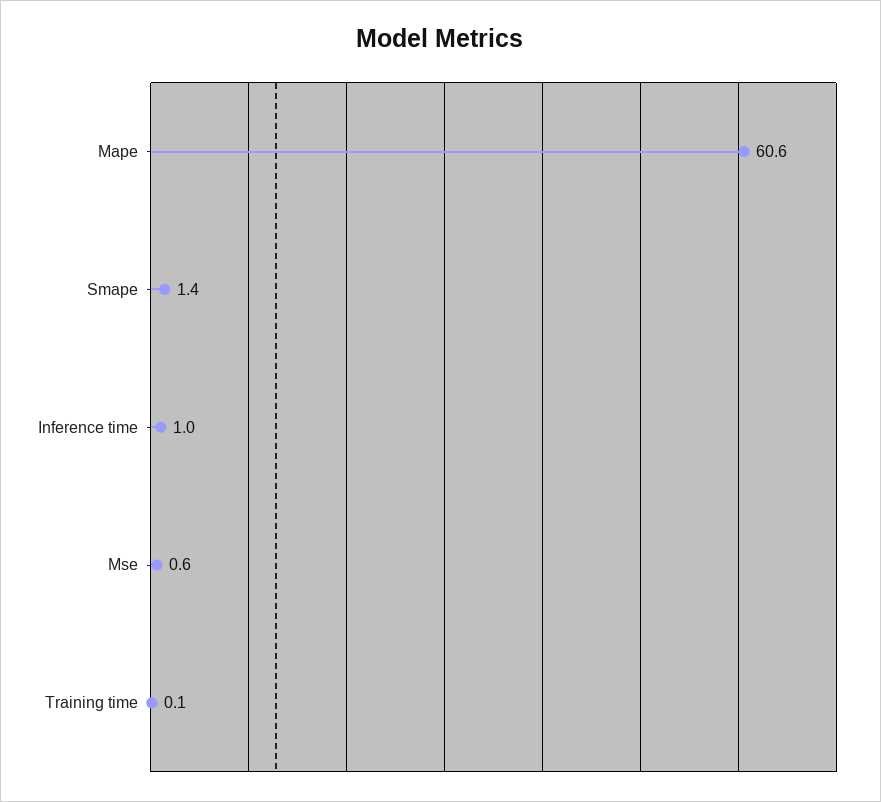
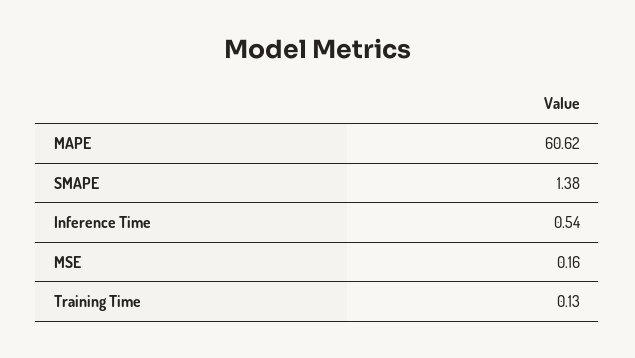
  {
    "Mape": 60.62,
    "Smape": 1.38,
-   "Inference time": 1,
+   "Inference time": 0.54,
-   "Mse": 0.6,
+   "Mse": 0.16,
    "Training time": 0.13
  }

